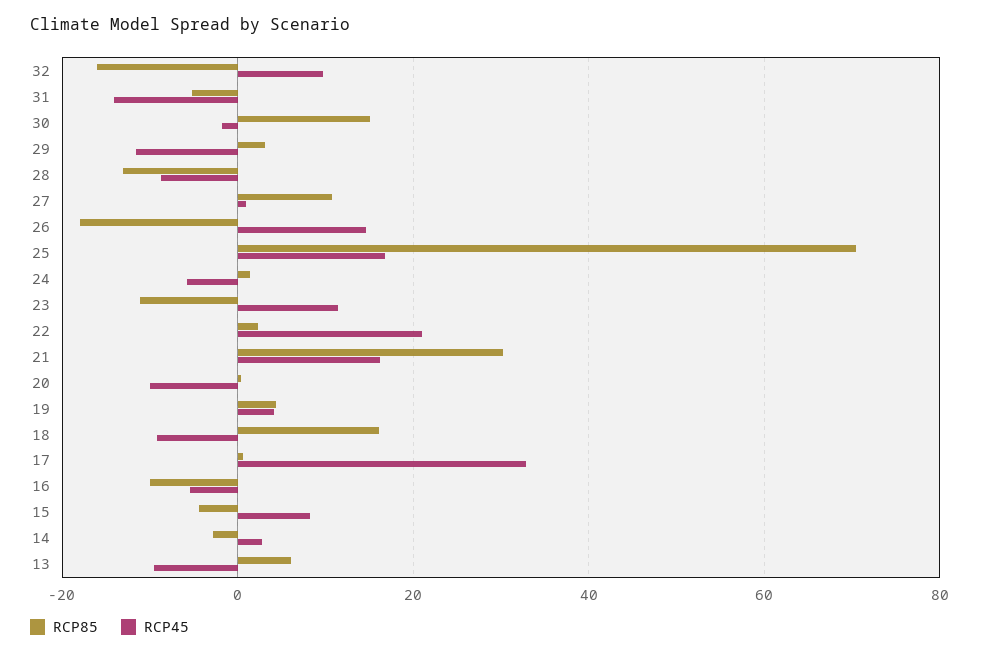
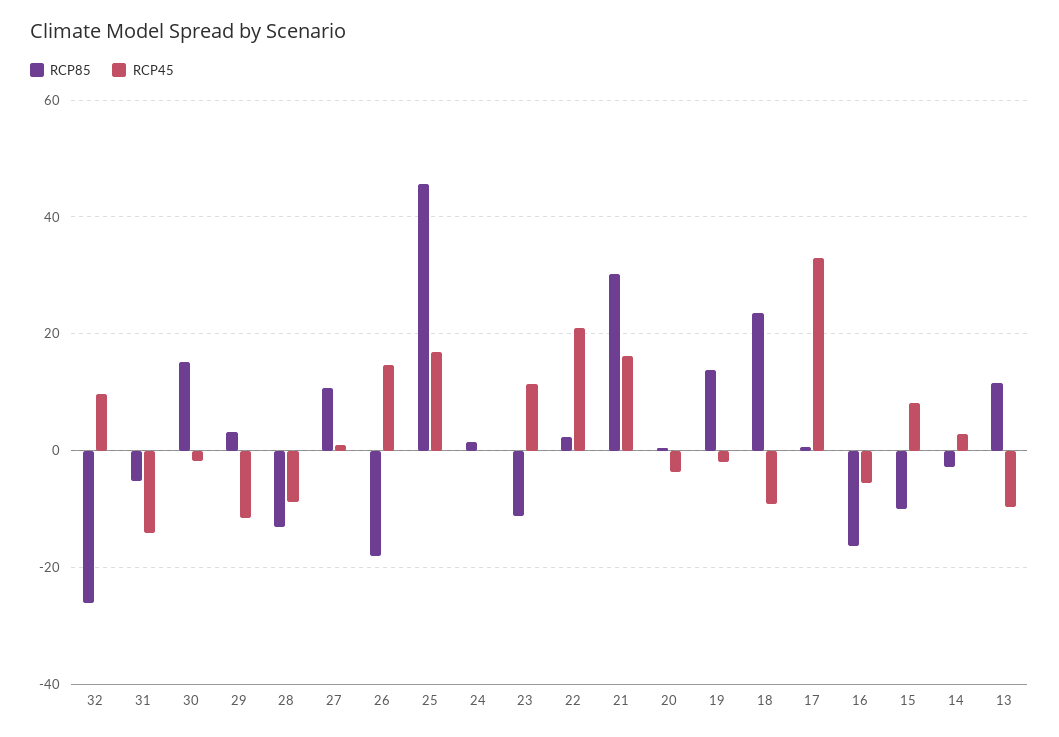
  {
    "RCP85": {
-     "32": -16,
+     "32": -26,
      "31": -6,
      "30": 16,
      "29": 4,
      "28": -14,
      "27": 10,
      "26": -18,
-     "25": 70,
+     "25": 46,
      "24": 2,
      "23": -12,
      "22": 2,
      "21": 30,
      "20": 0,
-     "19": 4,
+     "19": 14,
-     "18": 16,
+     "18": 24,
      "17": 0,
-     "16": -10,
+     "16": -16,
-     "15": -4,
+     "15": -10,
      "14": -2,
-     "13": 6
+     "13": 12
    },
    "RCP45": {
      "32": 10,
      "31": -14,
      "30": -2,
      "29": -12,
      "28": -8,
      "27": 0,
      "26": 14,
      "25": 16,
-     "24": -6,
+     "24": 0,
      "23": 12,
      "22": 22,
      "21": 16,
-     "20": -10,
+     "20": -4,
-     "19": 4,
+     "19": -2,
      "18": -10,
      "17": 32,
      "16": -6,
      "15": 8,
      "14": 2,
      "13": -10
    }
  }

